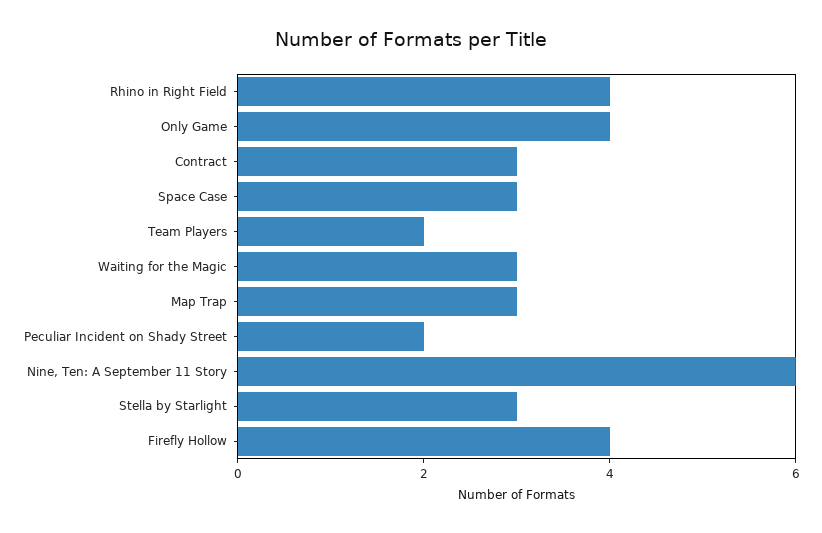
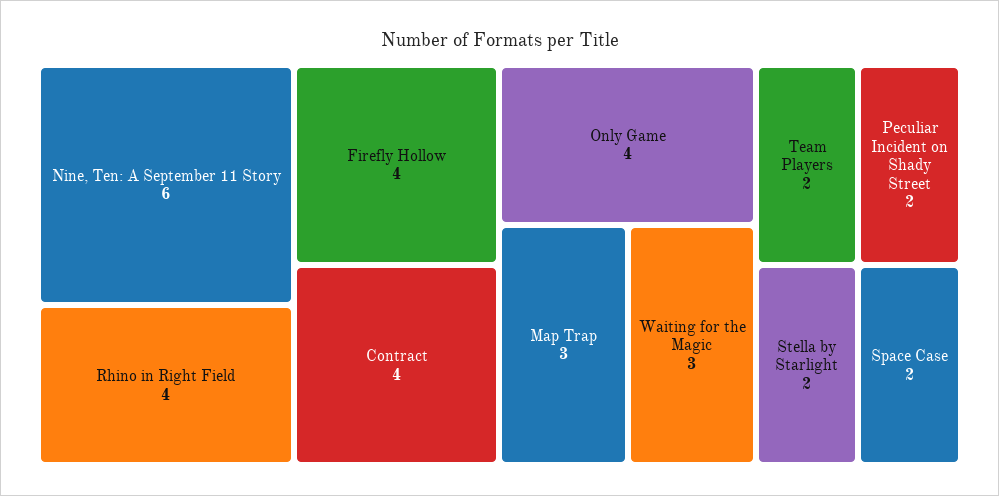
  {
    "Rhino in Right Field": 4,
    "Only Game": 4,
-   "Contract": 3,
+   "Contract": 4,
-   "Space Case": 3,
+   "Space Case": 2,
    "Team Players": 2,
    "Waiting for the Magic": 3,
    "Map Trap": 3,
    "Peculiar Incident on Shady Street": 2,
    "Nine, Ten: A September 11 Story": 6,
-   "Stella by Starlight": 3,
+   "Stella by Starlight": 2,
    "Firefly Hollow": 4
  }

